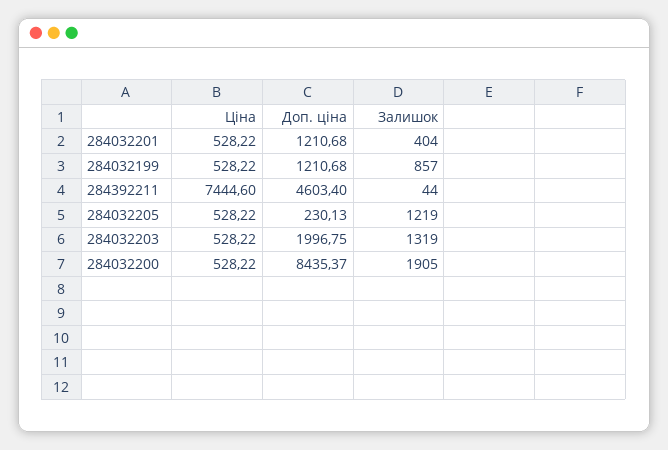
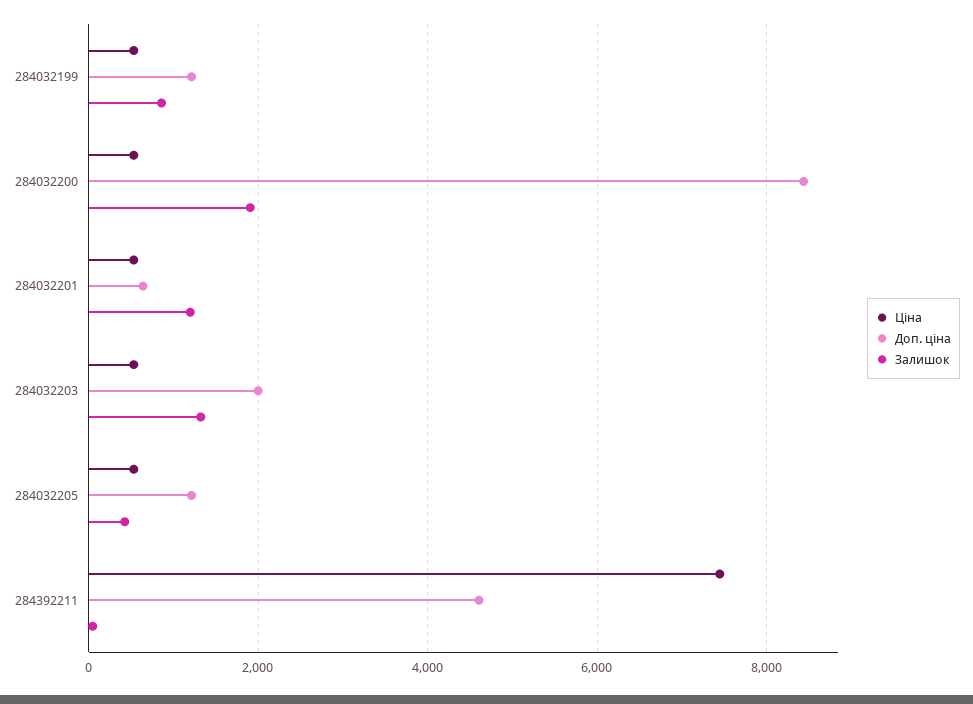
  {
    "Ціна": {
      "284032201": 528.22,
      "284032199": 528.22,
      "284392211": 7444.6,
      "284032205": 528.22,
      "284032203": 528.22,
      "284032200": 528.22
    },
    "Доп. ціна": {
-     "284032201": 1210.68,
+     "284032201": 600,
      "284032199": 1210.68,
      "284392211": 4603.4,
-     "284032205": 230.13,
+     "284032205": 1200,
      "284032203": 1996.75,
      "284032200": 8435.37
    },
    "Залишок": {
-     "284032201": 404,
+     "284032201": 1200,
      "284032199": 857,
      "284392211": 44,
-     "284032205": 1219,
+     "284032205": 400,
      "284032203": 1319,
      "284032200": 1905
    }
  }

